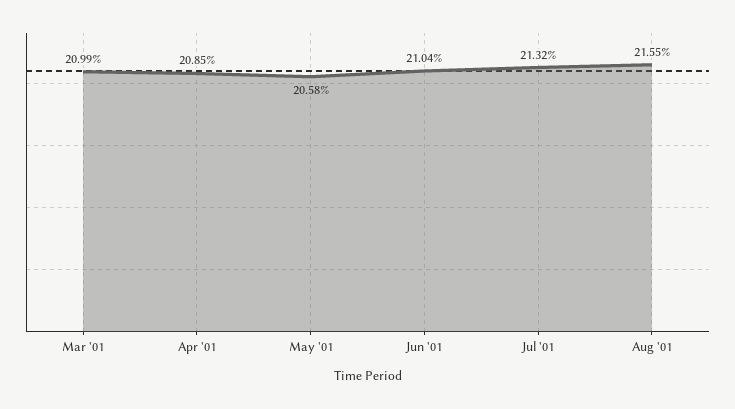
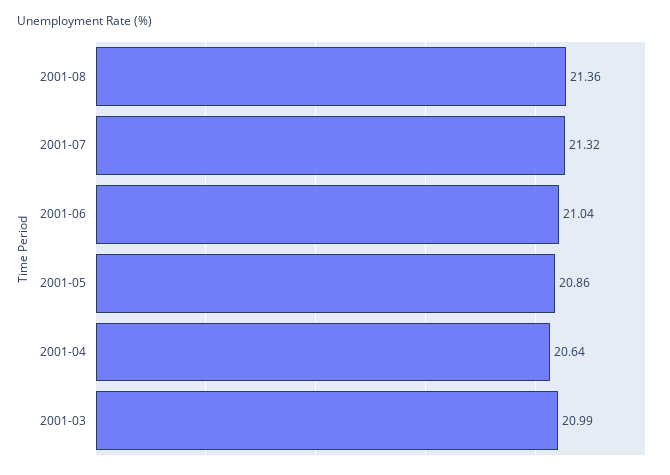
  {
    "Mar '01": 20.99,
-   "Apr '01": 20.85,
+   "Apr '01": 20.64,
-   "May '01": 20.58,
+   "May '01": 20.86,
    "Jun '01": 21.04,
    "Jul '01": 21.32,
-   "Aug '01": 21.55
+   "Aug '01": 21.36
  }

